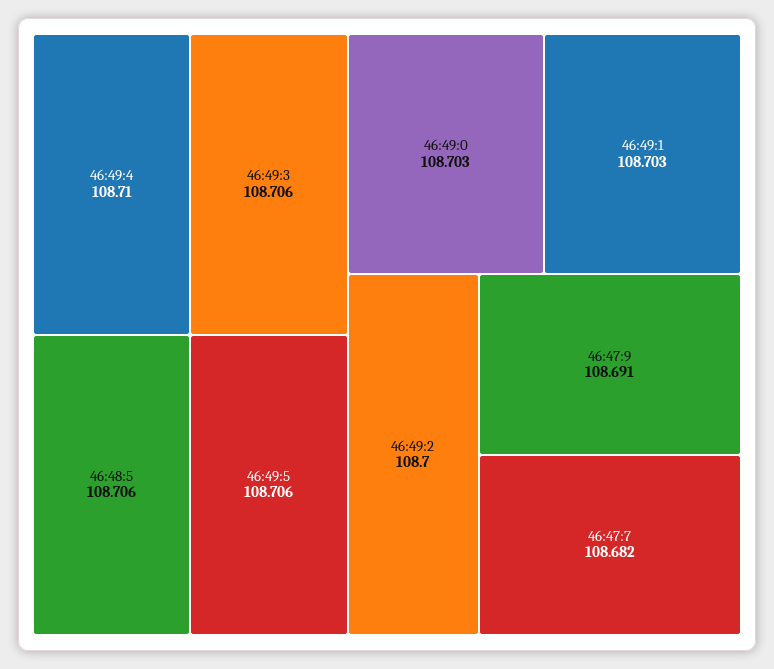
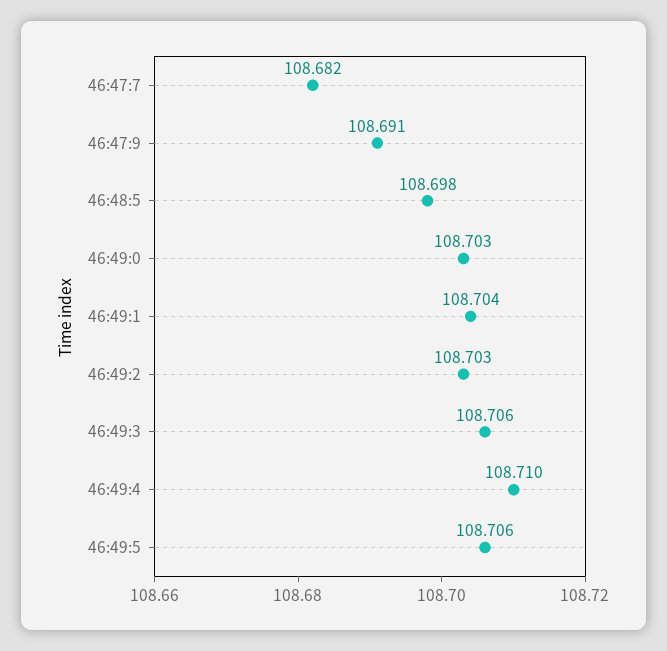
  {
    "46:49:4": 108.71,
    "46:49:3": 108.706,
-   "46:48:5": 108.706,
+   "46:48:5": 108.698,
    "46:49:5": 108.706,
    "46:49:0": 108.703,
-   "46:49:1": 108.703,
+   "46:49:1": 108.704,
-   "46:49:2": 108.7,
+   "46:49:2": 108.703,
    "46:47:9": 108.691,
    "46:47:7": 108.682
  }

